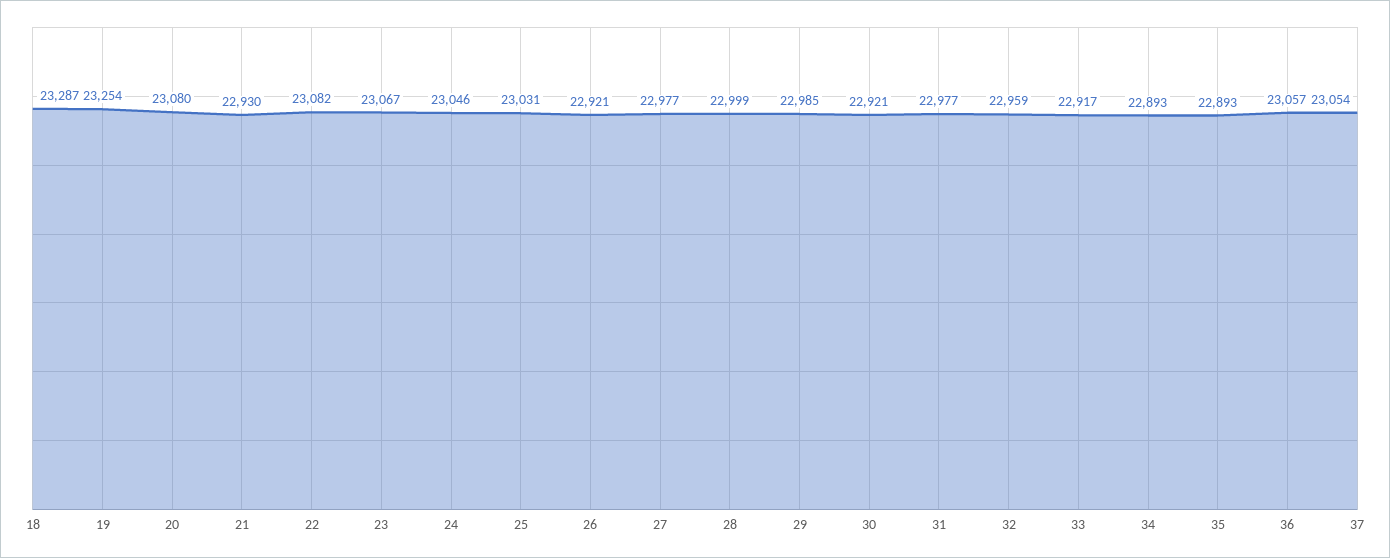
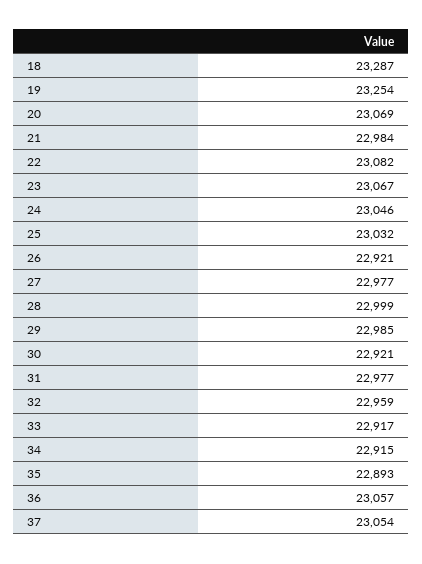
  {
    "18": 23287,
    "19": 23254,
-   "20": 23080,
+   "20": 23069,
-   "21": 22930,
+   "21": 22984,
    "22": 23082,
    "23": 23067,
    "24": 23046,
-   "25": 23031,
+   "25": 23032,
    "26": 22921,
    "27": 22977,
    "28": 22999,
    "29": 22985,
    "30": 22921,
    "31": 22977,
    "32": 22959,
    "33": 22917,
-   "34": 22893,
+   "34": 22915,
    "35": 22893,
    "36": 23057,
    "37": 23054
  }

